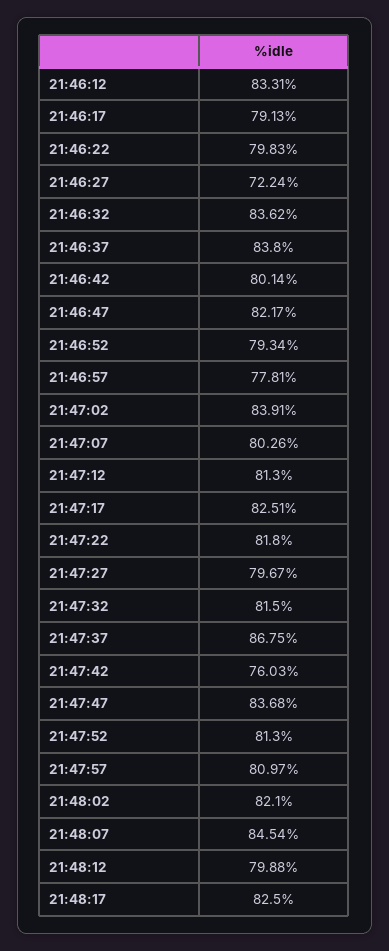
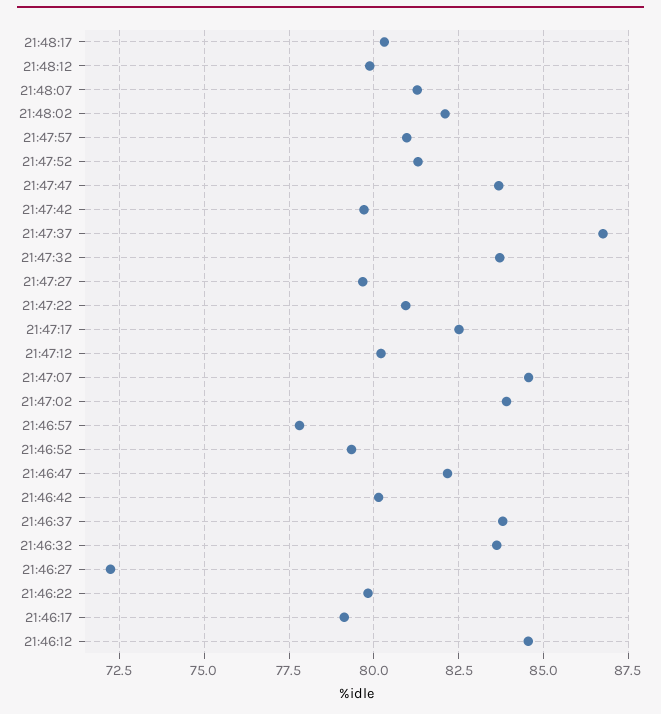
  {
-   "21:46:12": 83.31,
+   "21:46:12": 84.5,
    "21:46:17": 79.13,
    "21:46:22": 79.83,
    "21:46:27": 72.24,
    "21:46:32": 83.62,
    "21:46:37": 83.8,
    "21:46:42": 80.14,
    "21:46:47": 82.17,
    "21:46:52": 79.34,
    "21:46:57": 77.81,
    "21:47:02": 83.91,
-   "21:47:07": 80.26,
+   "21:47:07": 84.5,
-   "21:47:12": 81.3,
+   "21:47:12": 80.25,
    "21:47:17": 82.51,
-   "21:47:22": 81.8,
+   "21:47:22": 81,
    "21:47:27": 79.67,
-   "21:47:32": 81.5,
+   "21:47:32": 83.75,
    "21:47:37": 86.75,
-   "21:47:42": 76.03,
+   "21:47:42": 79.75,
    "21:47:47": 83.68,
    "21:47:52": 81.3,
    "21:47:57": 80.97,
    "21:48:02": 82.1,
-   "21:48:07": 84.54,
+   "21:48:07": 81.25,
    "21:48:12": 79.88,
-   "21:48:17": 82.5
+   "21:48:17": 80.25
  }

